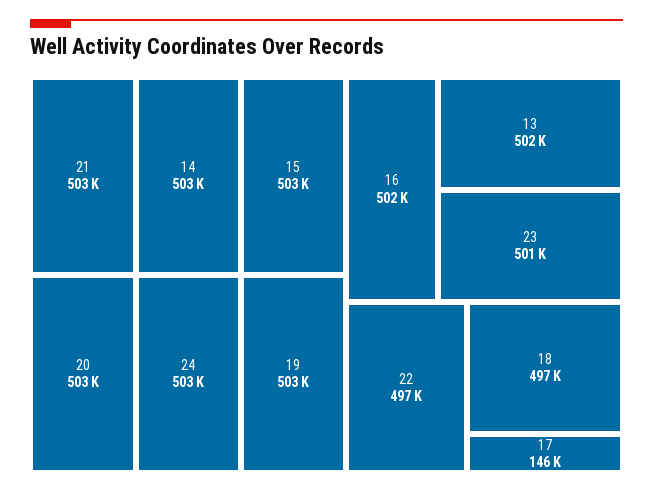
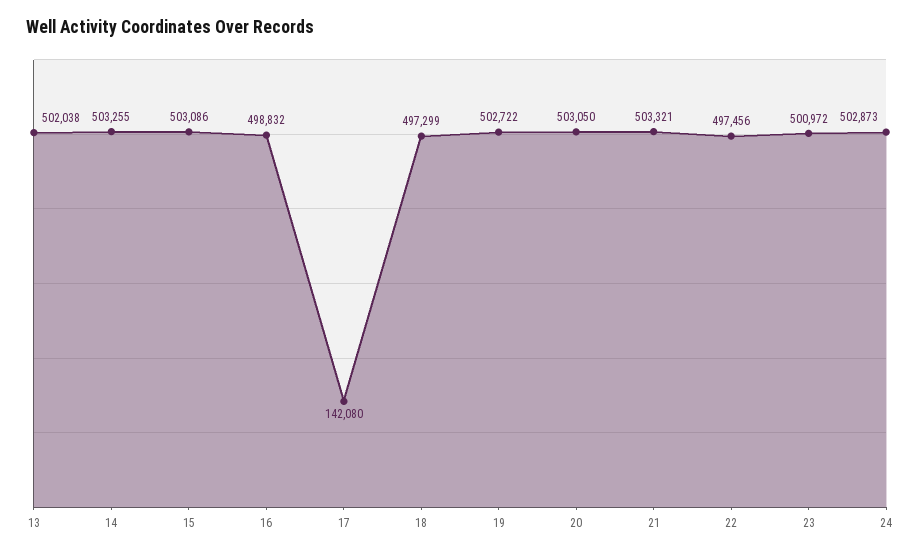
  {
    "21": 503321,
    "14": 503255,
    "15": 503086,
    "20": 503050,
    "24": 502873,
    "19": 502722,
-   "16": 502000,
+   "16": 498832,
    "13": 502038,
    "23": 500972,
    "22": 497456,
    "18": 497299,
-   "17": 146000
+   "17": 142080
  }

